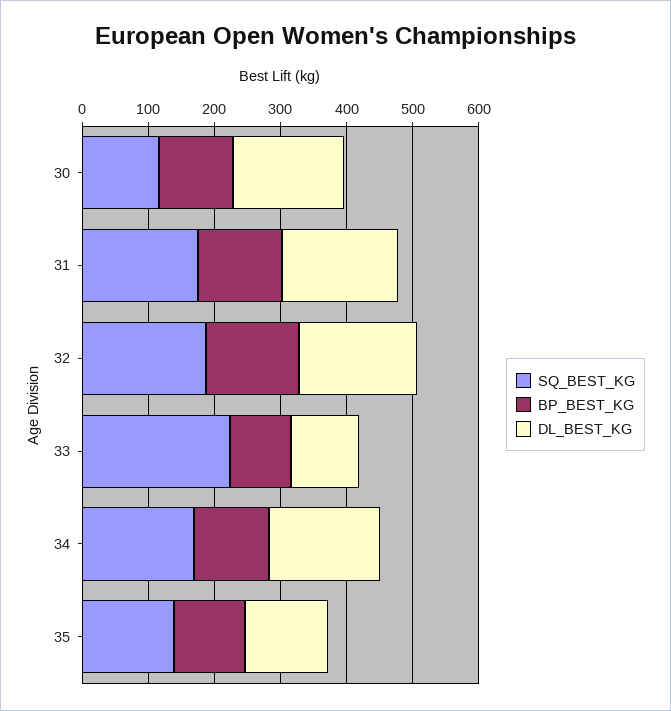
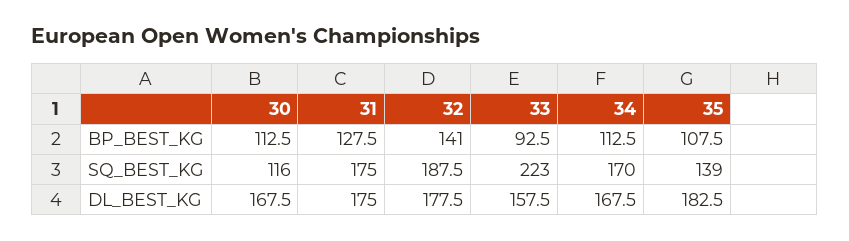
  {
    "SQ_BEST_KG": {
      "30": 116,
      "31": 175,
      "32": 187.5,
      "33": 223,
      "34": 170,
      "35": 139
    },
    "BP_BEST_KG": {
      "30": 112.5,
      "31": 127.5,
      "32": 141,
      "33": 92.5,
      "34": 112.5,
      "35": 107.5
    },
    "DL_BEST_KG": {
      "30": 167.5,
      "31": 175,
      "32": 177.5,
-     "33": 100,
+     "33": 157.5,
      "34": 167.5,
-     "35": 120
+     "35": 182.5
    }
  }

